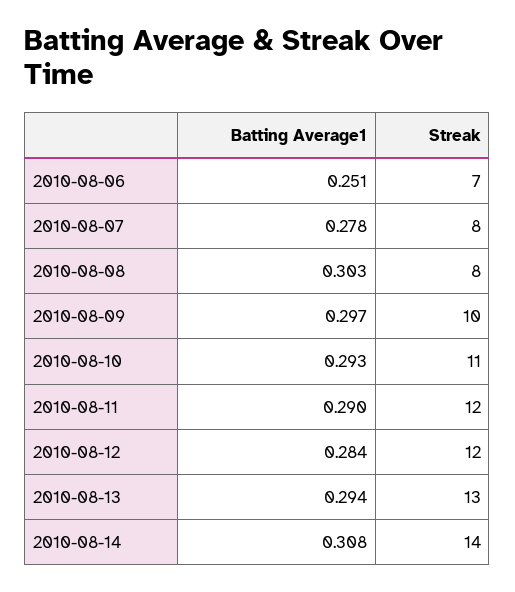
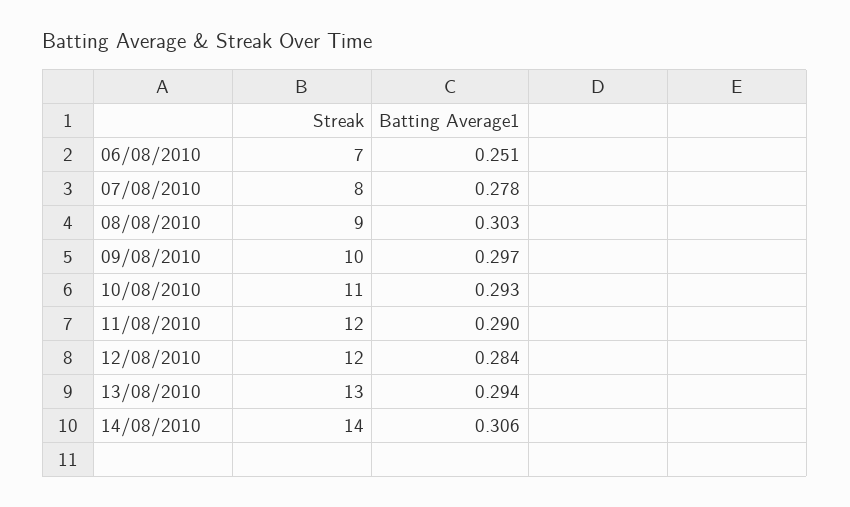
  {
    "Batting Average1": {
      "2010-08-06": 0.251,
      "2010-08-07": 0.278,
      "2010-08-08": 0.303,
      "2010-08-09": 0.297,
      "2010-08-10": 0.293,
      "2010-08-11": 0.29,
      "2010-08-12": 0.284,
      "2010-08-13": 0.294,
-     "2010-08-14": 0.308
+     "2010-08-14": 0.306
    },
    "Streak": {
      "2010-08-06": 7,
      "2010-08-07": 8,
-     "2010-08-08": 8,
+     "2010-08-08": 9,
      "2010-08-09": 10,
      "2010-08-10": 11,
      "2010-08-11": 12,
      "2010-08-12": 12,
      "2010-08-13": 13,
      "2010-08-14": 14
    }
  }

